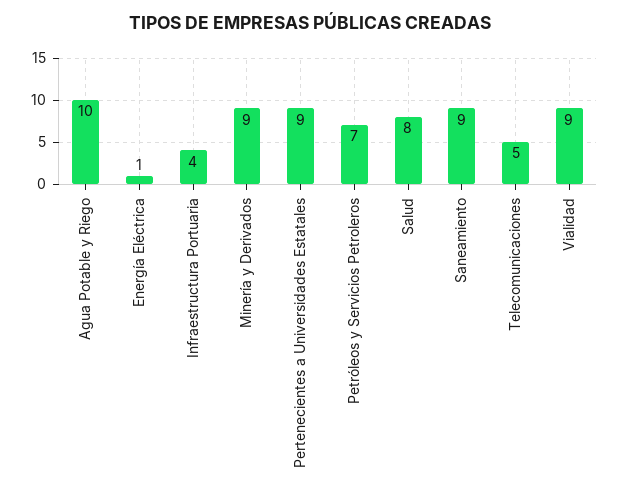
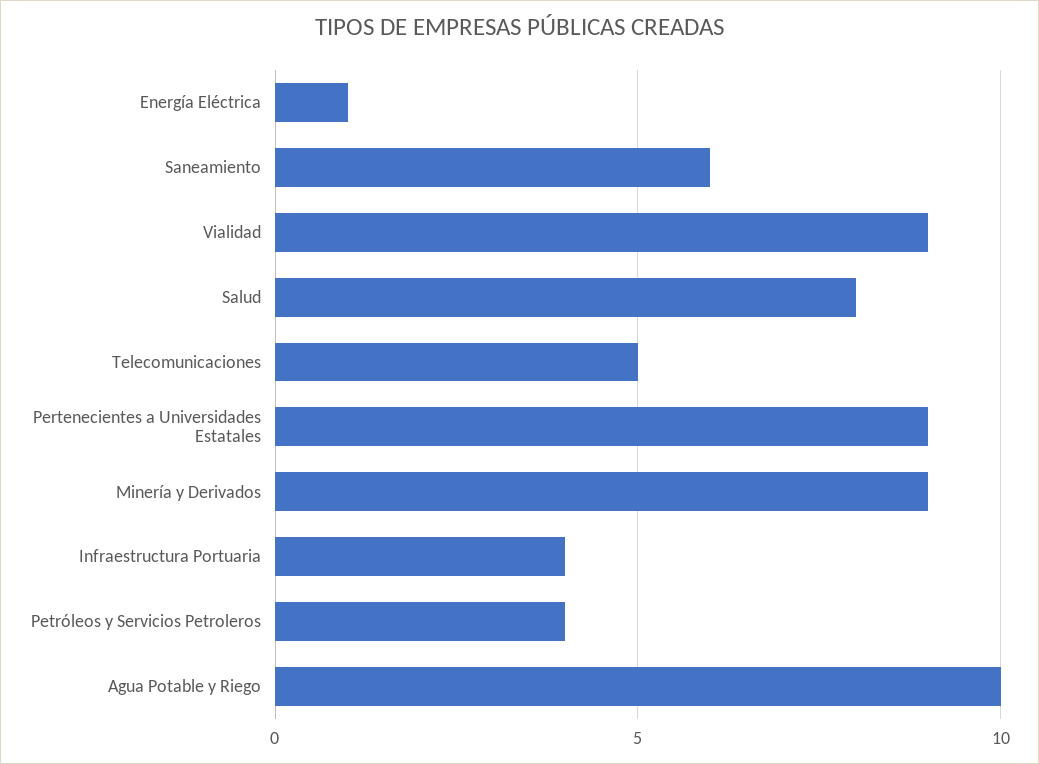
  {
    "Agua Potable y Riego": 10,
    "Energía Eléctrica": 1,
    "Infraestructura Portuaria": 4,
    "Minería y Derivados": 9,
    "Pertenecientes a Universidades Estatales": 9,
-   "Petróleos y Servicios Petroleros": 7,
+   "Petróleos y Servicios Petroleros": 4,
    "Salud": 8,
-   "Saneamiento": 9,
+   "Saneamiento": 6,
    "Telecomunicaciones": 5,
    "Vialidad": 9
  }

